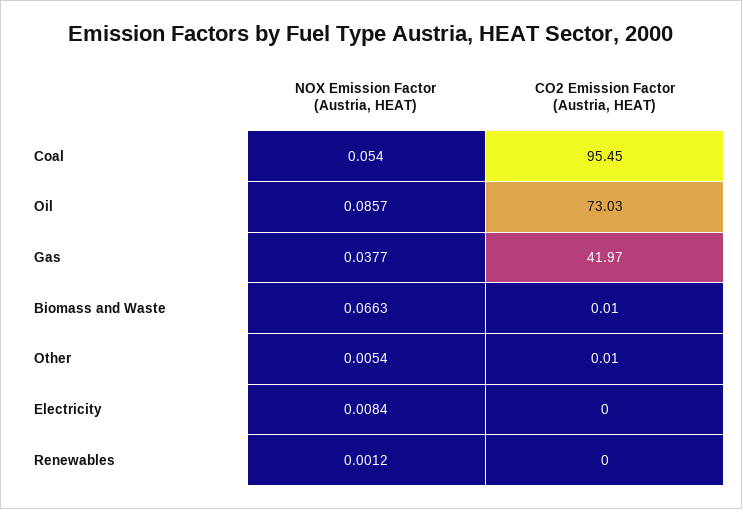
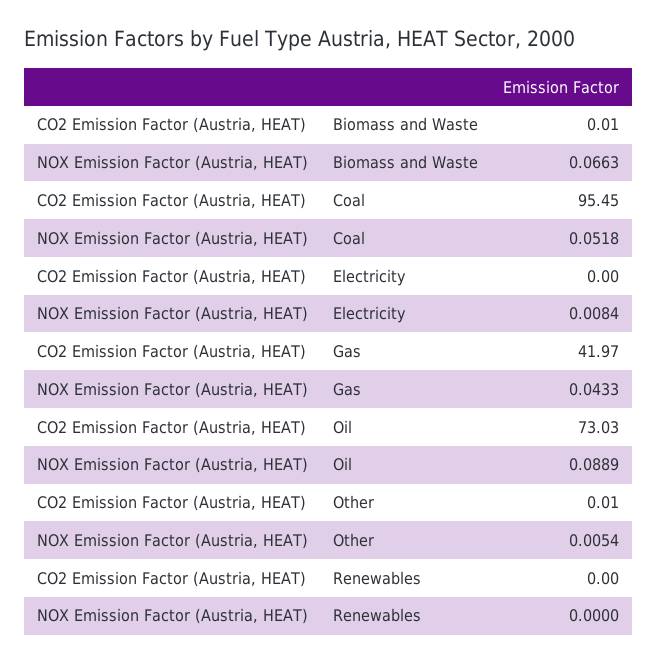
  {
    "NOX Emission Factor (Austria, HEAT)": {
-     "Coal": 0.054,
+     "Coal": 0.0518,
-     "Oil": 0.0857,
+     "Oil": 0.0889,
-     "Gas": 0.0377,
+     "Gas": 0.0433,
      "Biomass and Waste": 0.0663,
      "Other": 0.0054,
      "Electricity": 0.0084,
-     "Renewables": 0.0012
+     "Renewables": 0
    },
    "CO2 Emission Factor (Austria, HEAT)": {
      "Coal": 95.45,
      "Oil": 73.03,
      "Gas": 41.97,
      "Biomass and Waste": 0.01,
      "Other": 0.01,
      "Electricity": 0,
      "Renewables": 0
    }
  }

